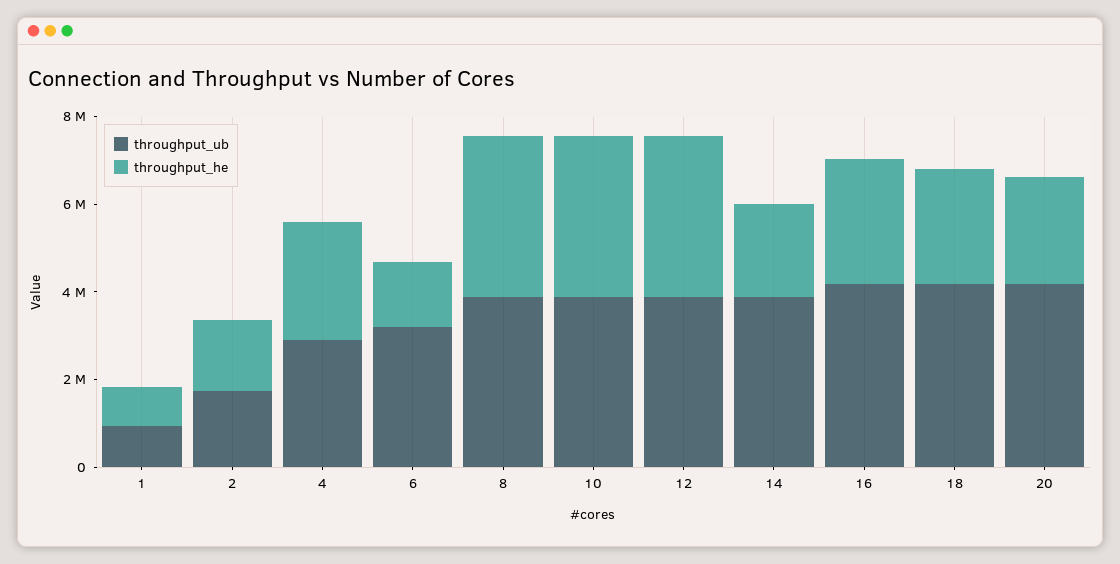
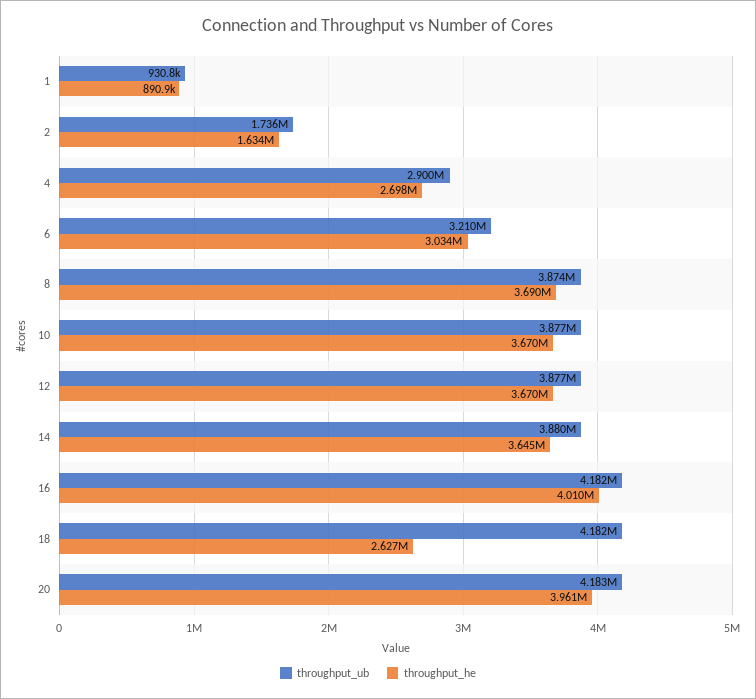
  {
    "throughput_ub": {
      "1": 930800,
      "2": 1736000,
      "4": 2900000,
      "6": 3210000,
      "8": 3874000,
      "10": 3877000,
      "12": 3877000,
      "14": 3880000,
      "16": 4182000,
      "18": 4182000,
      "20": 4183000
    },
    "throughput_he": {
      "1": 890900,
      "2": 1634000,
      "4": 2698000,
-     "6": 1500000,
+     "6": 3034000,
      "8": 3690000,
      "10": 3670000,
      "12": 3670000,
-     "14": 2000000,
+     "14": 3645000,
-     "16": 3000000,
+     "16": 4010000,
      "18": 2627000,
-     "20": 2500000
+     "20": 3961000
    }
  }

